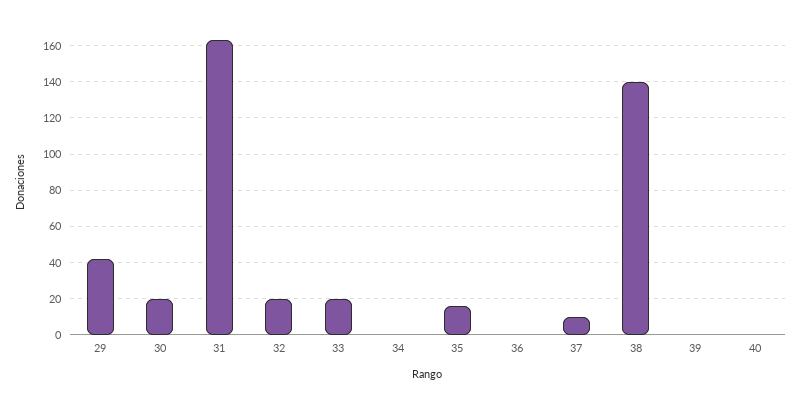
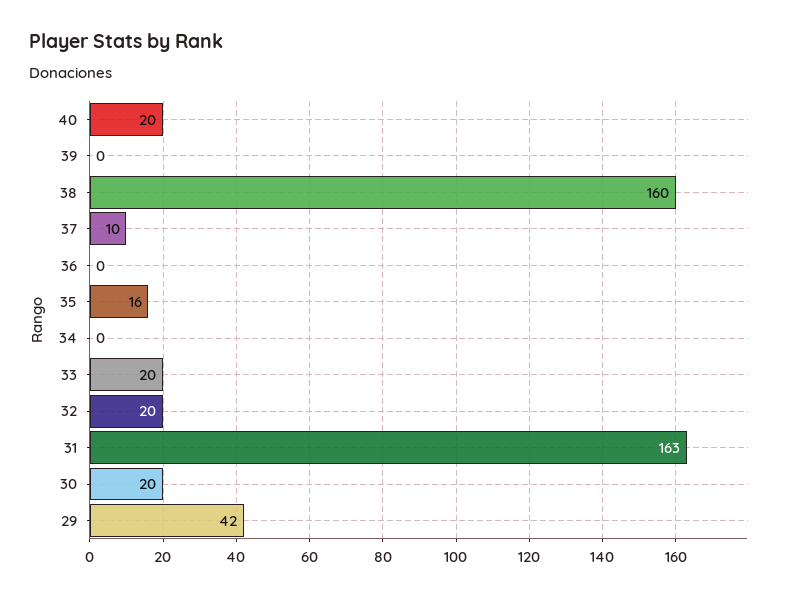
  {
    "29": 42,
    "30": 20,
    "31": 163,
    "32": 20,
    "33": 20,
    "34": 0,
    "35": 16,
    "36": 0,
    "37": 10,
-   "38": 140,
+   "38": 160,
    "39": 0,
-   "40": 0
+   "40": 20
  }

